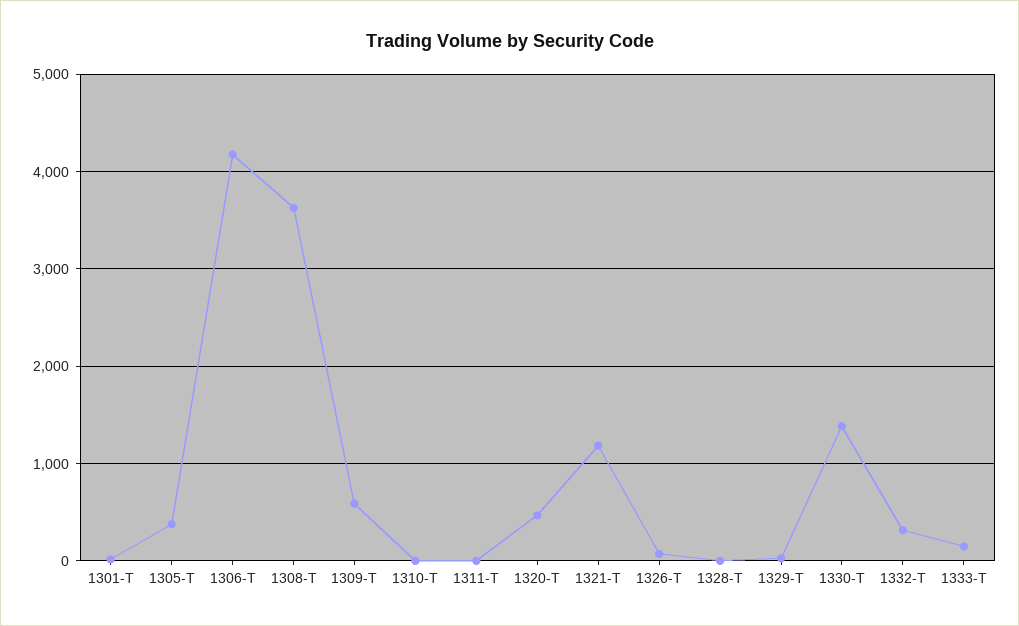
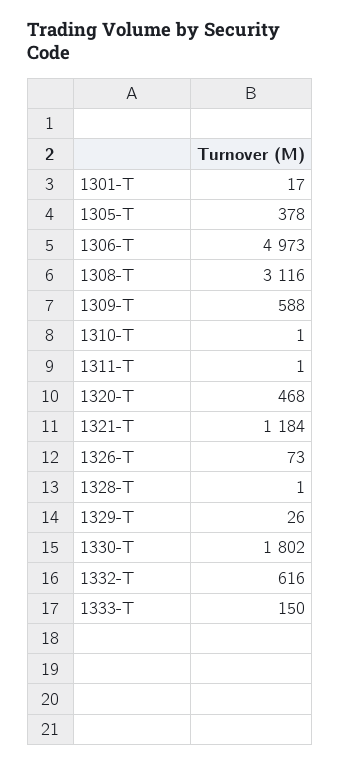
  {
    "1301-T": 17,
    "1305-T": 378,
-   "1306-T": 4200,
+   "1306-T": 4973,
-   "1308-T": 3600,
+   "1308-T": 3116,
    "1309-T": 588,
    "1310-T": 1,
    "1311-T": 1,
    "1320-T": 468,
    "1321-T": 1184,
    "1326-T": 73,
    "1328-T": 1,
    "1329-T": 26,
-   "1330-T": 1400,
+   "1330-T": 1802,
-   "1332-T": 300,
+   "1332-T": 616,
    "1333-T": 150
  }

